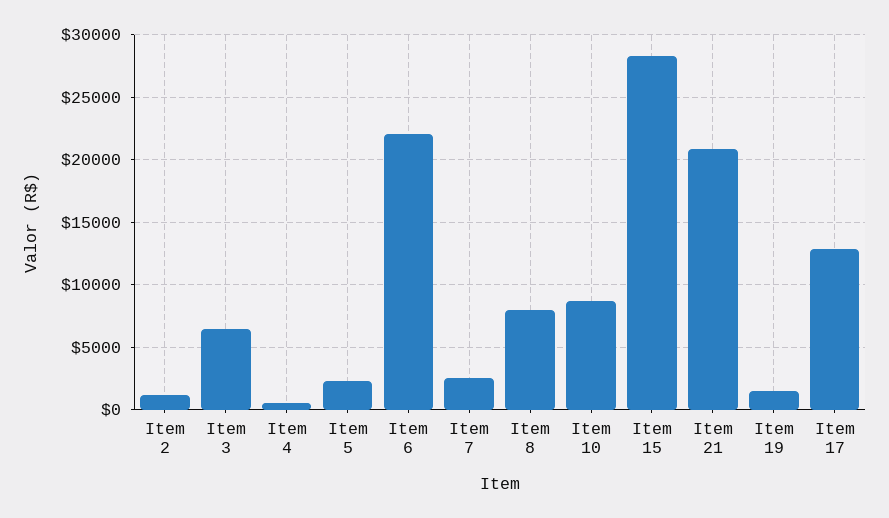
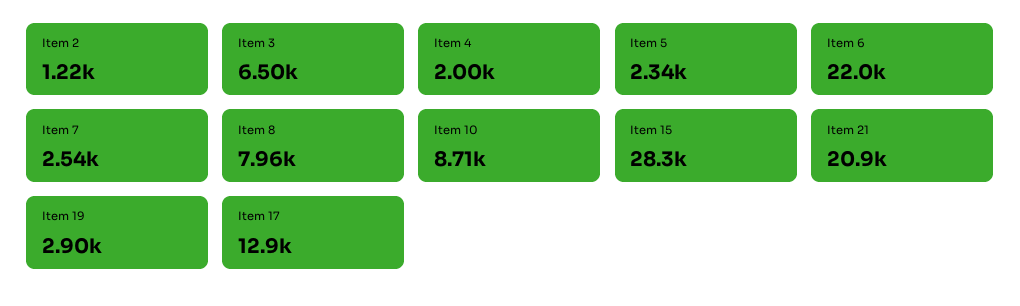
  {
    "Item 2": 1220,
    "Item 3": 6500,
-   "Item 4": 500,
+   "Item 4": 2000,
    "Item 5": 2340,
    "Item 6": 22000,
    "Item 7": 2540,
    "Item 8": 7960,
    "Item 10": 8710,
    "Item 15": 28300,
    "Item 21": 20900,
-   "Item 19": 1500,
+   "Item 19": 2900,
    "Item 17": 12900
  }

